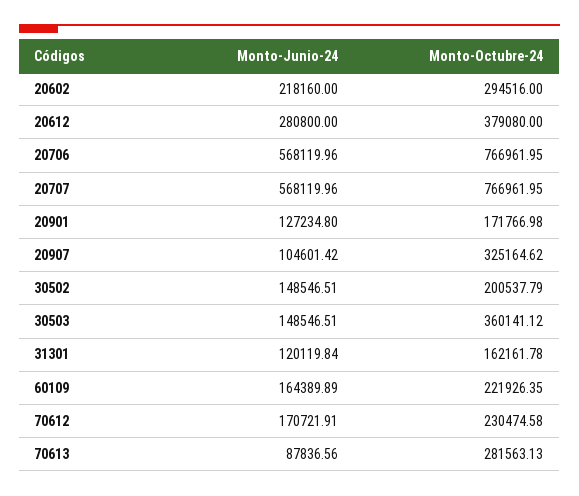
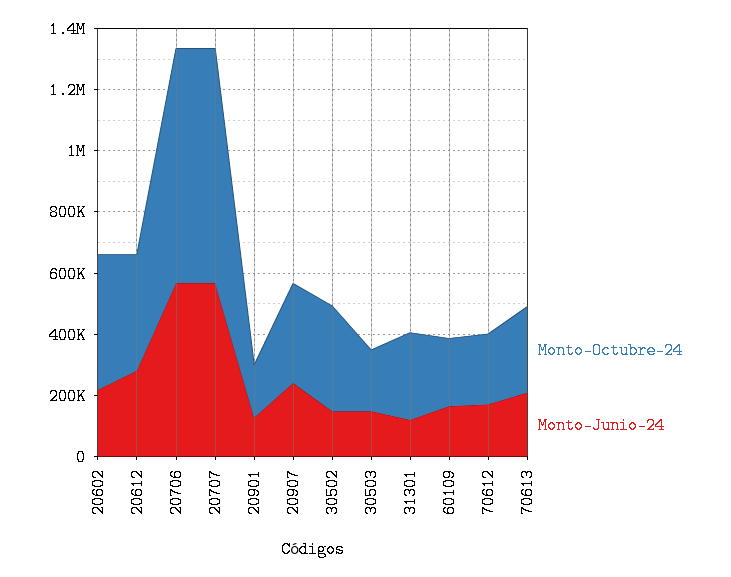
  {
    "Monto-Junio-24": {
      "20602": 218160,
      "20612": 280800,
      "20706": 568119.96,
      "20707": 568119.96,
      "20901": 127234.8,
-     "20907": 104601.42,
+     "20907": 250000,
      "30502": 148546.51,
      "30503": 148546.51,
      "31301": 120119.84,
      "60109": 164389.89,
      "70612": 170721.91,
-     "70613": 87836.56
+     "70613": 200000
    },
    "Monto-Octubre-24": {
-     "20602": 294516,
+     "20602": 450000,
      "20612": 379080,
      "20706": 766961.95,
      "20707": 766961.95,
      "20901": 171766.98,
      "20907": 325164.62,
-     "30502": 200537.79,
+     "30502": 350000,
-     "30503": 360141.12,
+     "30503": 200000,
-     "31301": 162161.78,
+     "31301": 300000,
      "60109": 221926.35,
      "70612": 230474.58,
      "70613": 281563.13
    }
  }

